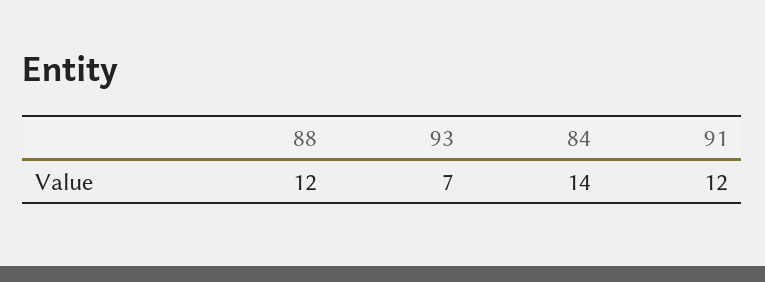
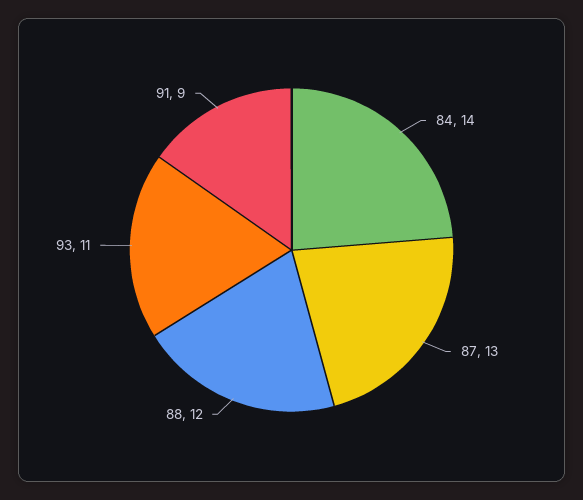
  {
    "88": 12,
-   "93": 7,
+   "93": 11,
    "84": 14,
-   "91": 12
+   "91": 9,
+   "87": 13
  }

